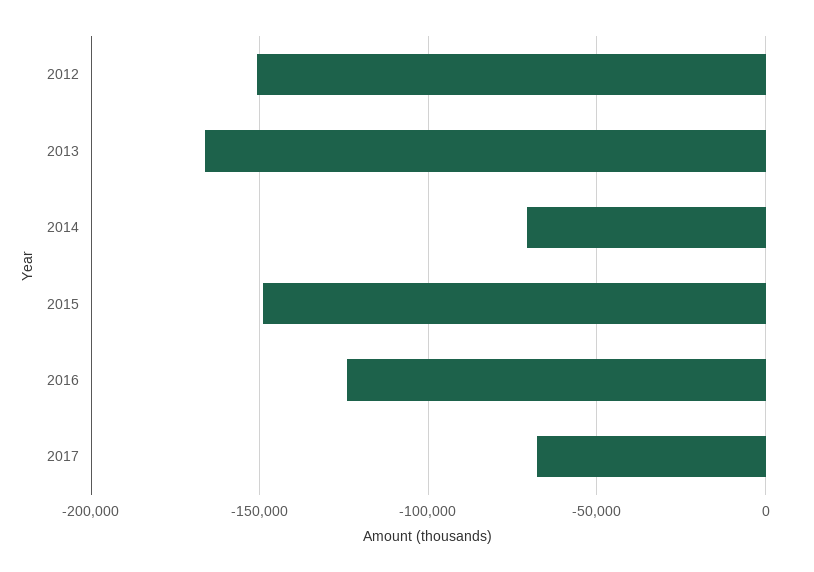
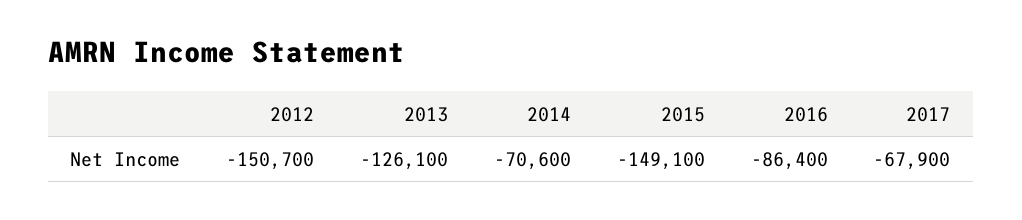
  {
    "2012": -150700,
-   "2013": -165000,
+   "2013": -126100,
    "2014": -70600,
    "2015": -149100,
-   "2016": -125000,
+   "2016": -86400,
    "2017": -67900
  }

